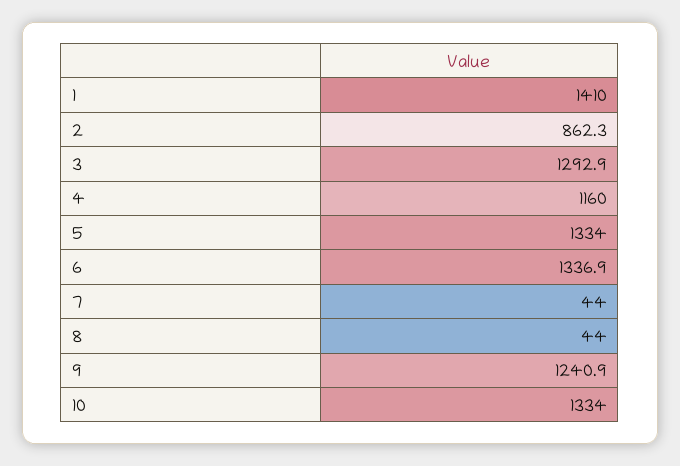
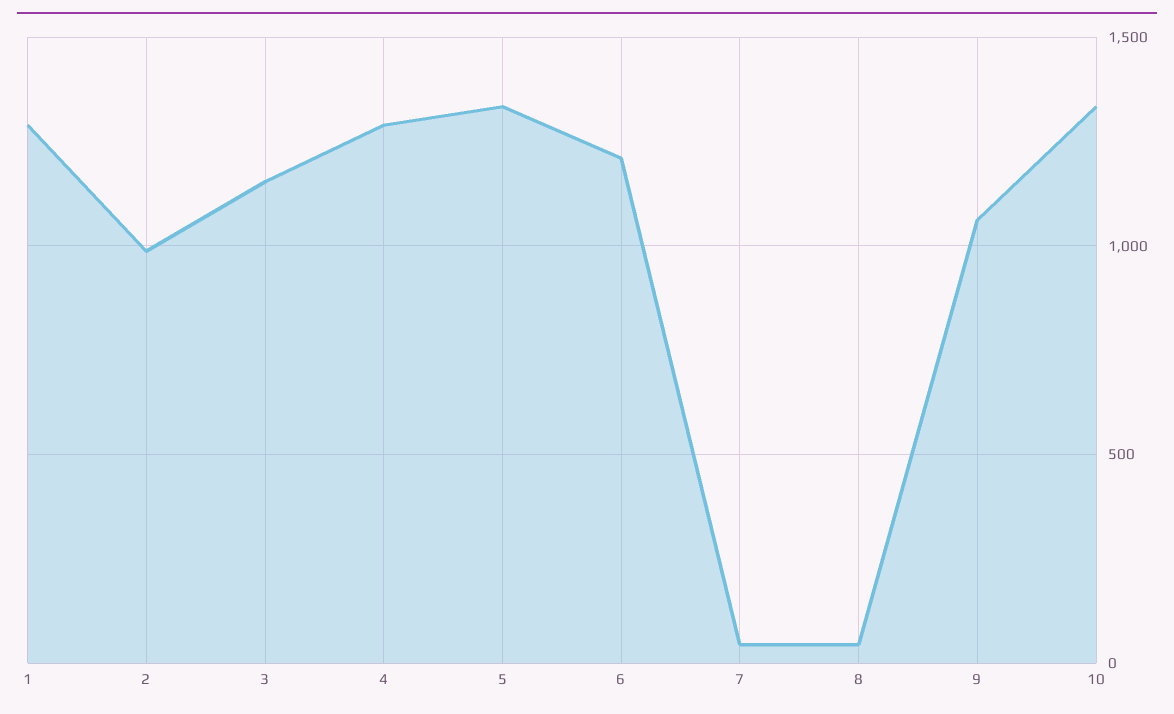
  {
-   "1": 1410,
+   "1": 1300,
-   "2": 862.3,
+   "2": 1000,
-   "3": 1292.9,
+   "3": 1150,
-   "4": 1160,
+   "4": 1300,
    "5": 1334,
-   "6": 1336.9,
+   "6": 1200,
    "7": 44,
    "8": 44,
-   "9": 1240.9,
+   "9": 1050,
    "10": 1334
  }

